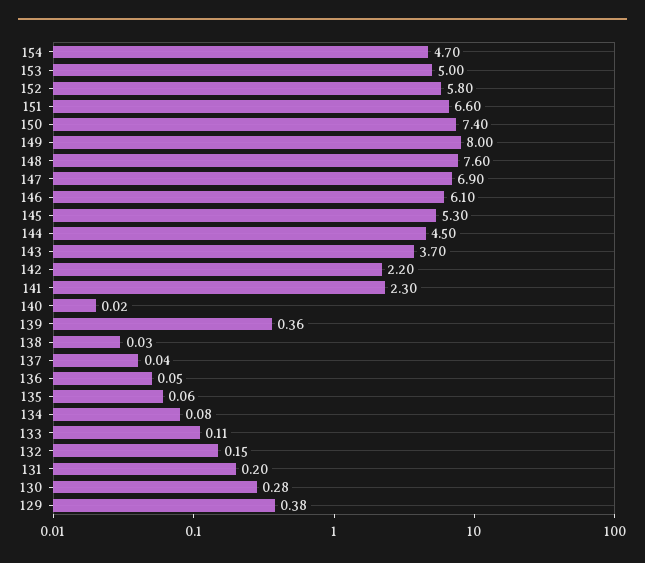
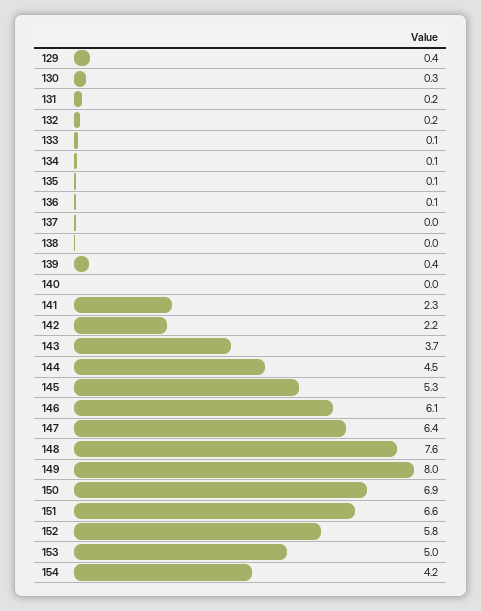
  {
-   "154": 4.7,
+   "154": 4.2,
    "153": 5,
    "152": 5.8,
    "151": 6.6,
-   "150": 7.4,
+   "150": 6.9,
    "149": 8,
    "148": 7.6,
-   "147": 6.9,
+   "147": 6.4,
    "146": 6.1,
    "145": 5.3,
    "144": 4.5,
    "143": 3.7,
    "142": 2.2,
    "141": 2.3,
    "140": 0.02,
    "139": 0.36,
    "138": 0.03,
    "137": 0.04,
    "136": 0.05,
    "135": 0.06,
    "134": 0.08,
    "133": 0.11,
    "132": 0.15,
    "131": 0.2,
    "130": 0.28,
    "129": 0.38
  }

